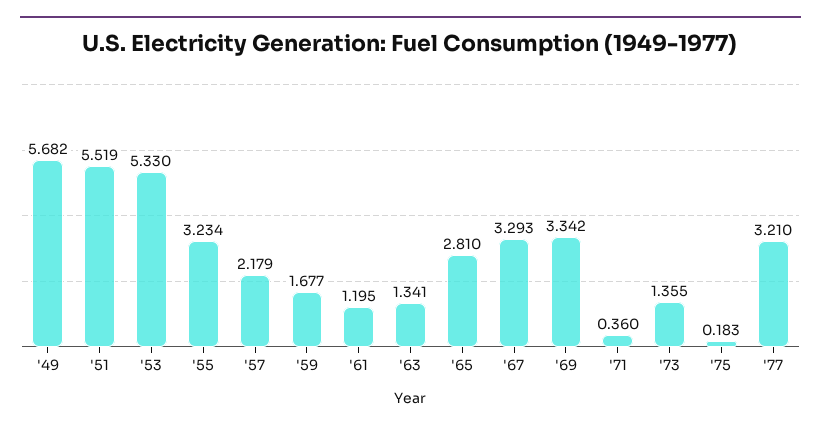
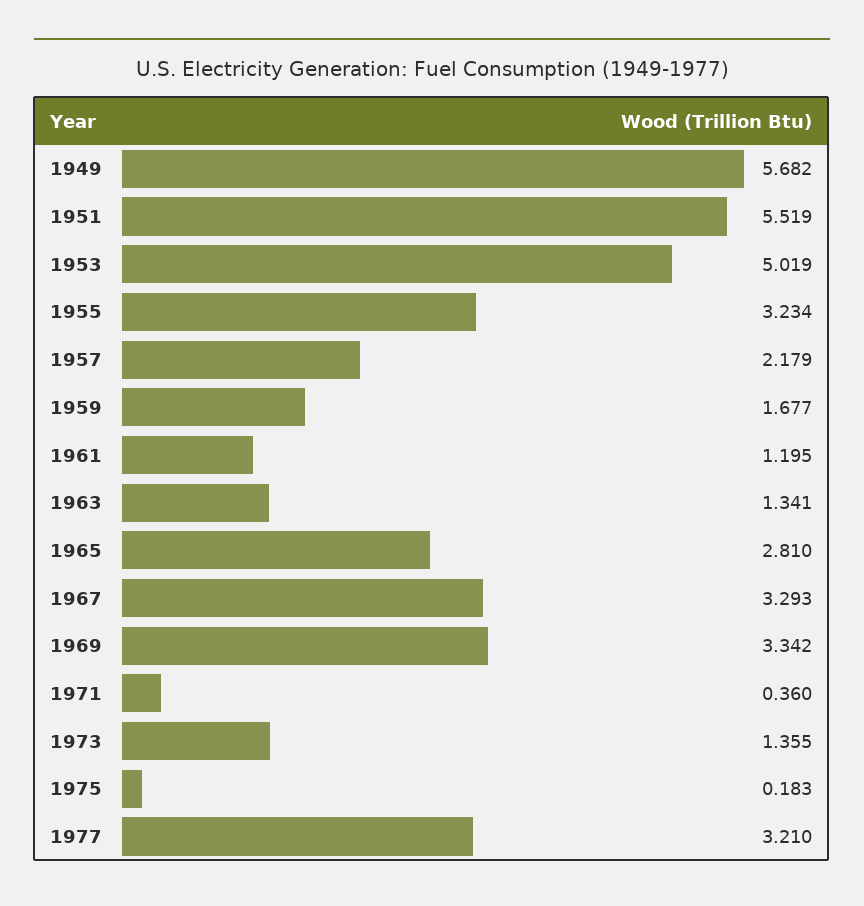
  {
    "'49": 5.682,
    "'51": 5.519,
-   "'53": 5.33,
+   "'53": 5.019,
    "'55": 3.234,
    "'57": 2.179,
    "'59": 1.677,
    "'61": 1.195,
    "'63": 1.341,
    "'65": 2.81,
    "'67": 3.293,
    "'69": 3.342,
    "'71": 0.36,
    "'73": 1.355,
    "'75": 0.183,
    "'77": 3.21
  }

